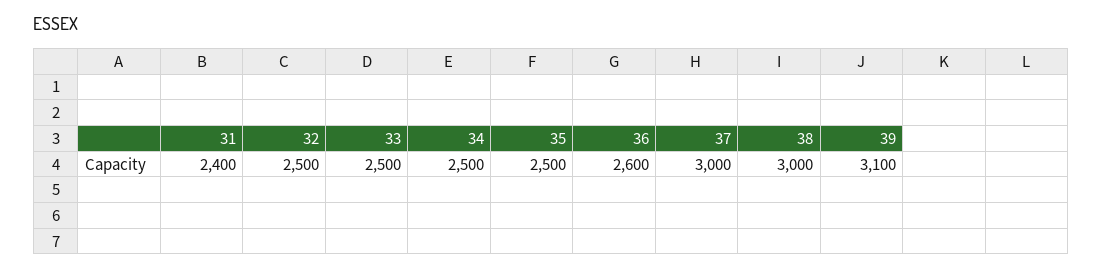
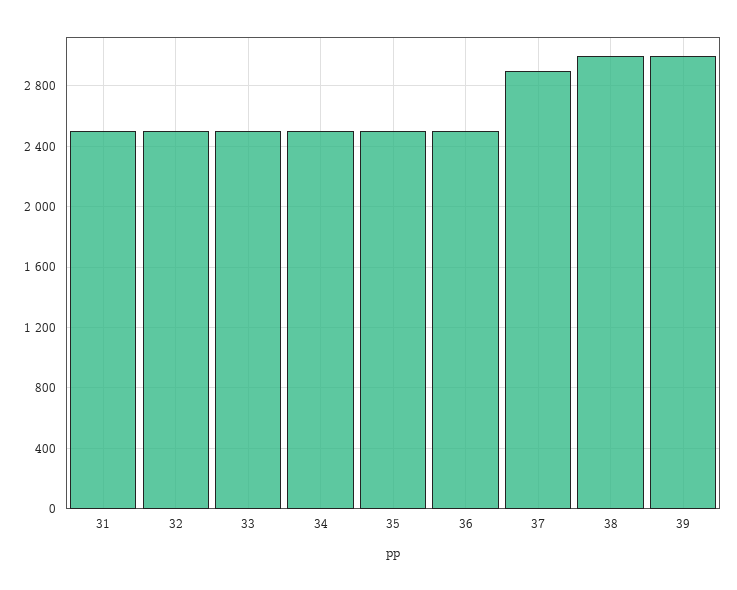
  {
-   "31": 2400,
+   "31": 2500,
    "32": 2500,
    "33": 2500,
    "34": 2500,
    "35": 2500,
-   "36": 2600,
+   "36": 2500,
-   "37": 3000,
+   "37": 2900,
    "38": 3000,
-   "39": 3100
+   "39": 3000
  }

